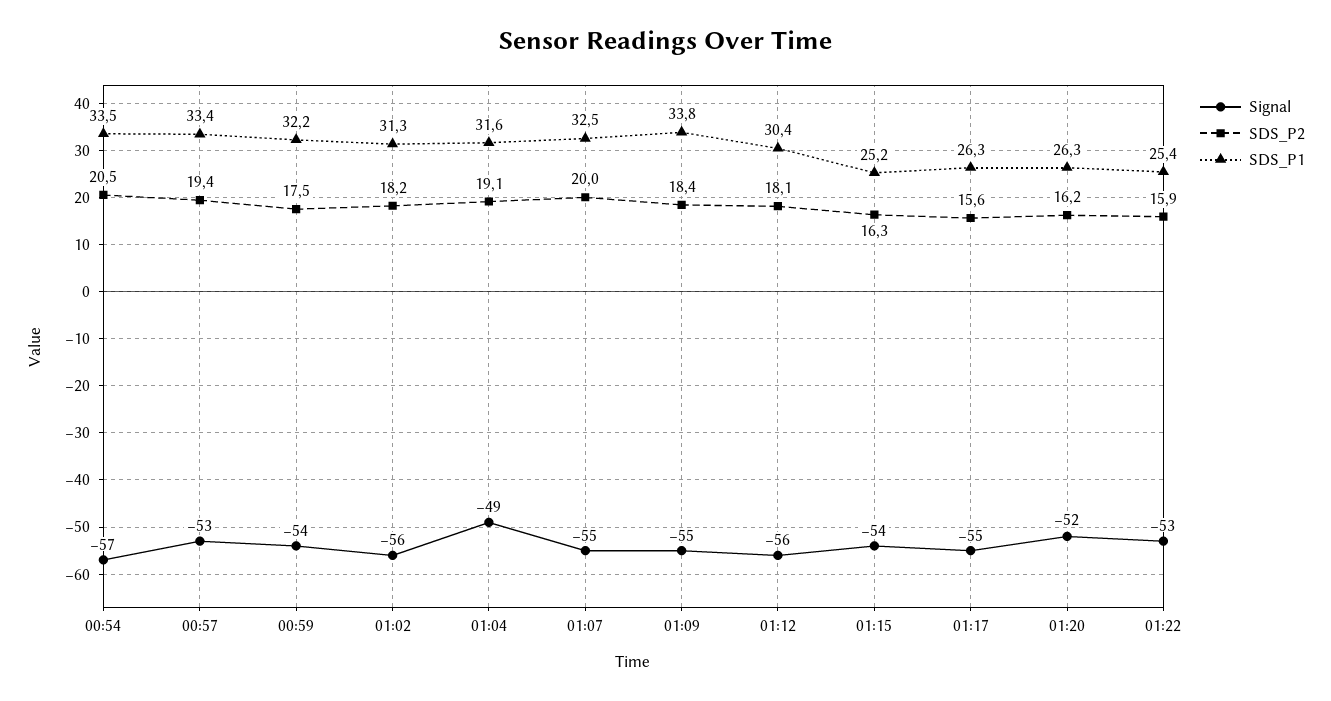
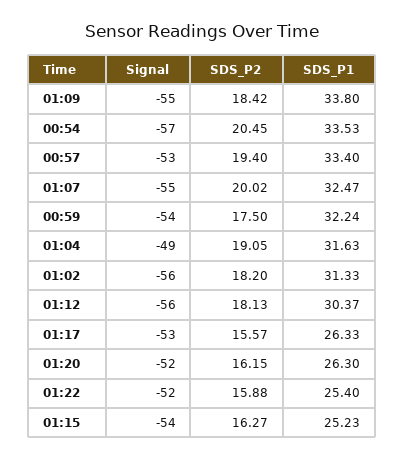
  {
    "Signal": {
      "00:54": -57,
      "00:57": -53,
      "00:59": -54,
      "01:02": -56,
      "01:04": -49,
      "01:07": -55,
      "01:09": -55,
      "01:12": -56,
      "01:15": -54,
-     "01:17": -55,
+     "01:17": -53,
      "01:20": -52,
-     "01:22": -53
+     "01:22": -52
    },
    "SDS_P2": {
      "00:54": 20.45,
      "00:57": 19.4,
      "00:59": 17.5,
      "01:02": 18.2,
      "01:04": 19.05,
      "01:07": 20.02,
      "01:09": 18.42,
      "01:12": 18.13,
      "01:15": 16.27,
      "01:17": 15.57,
      "01:20": 16.15,
      "01:22": 15.88
    },
    "SDS_P1": {
      "00:54": 33.53,
      "00:57": 33.4,
      "00:59": 32.24,
      "01:02": 31.33,
      "01:04": 31.63,
      "01:07": 32.47,
      "01:09": 33.8,
      "01:12": 30.37,
      "01:15": 25.23,
      "01:17": 26.33,
      "01:20": 26.3,
      "01:22": 25.4
    }
  }

